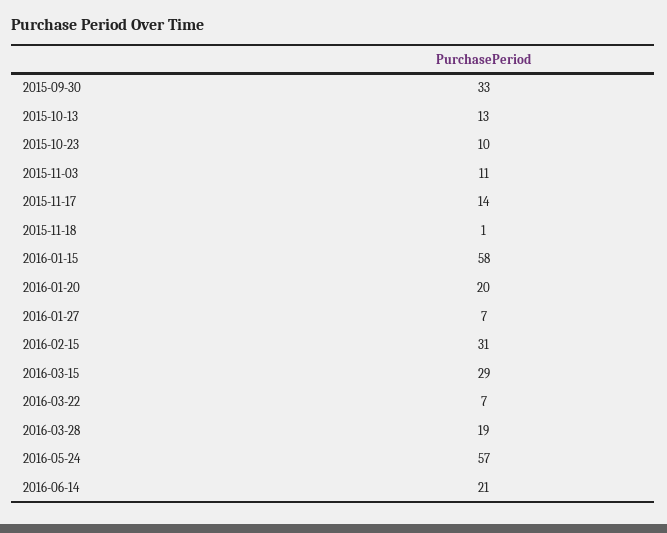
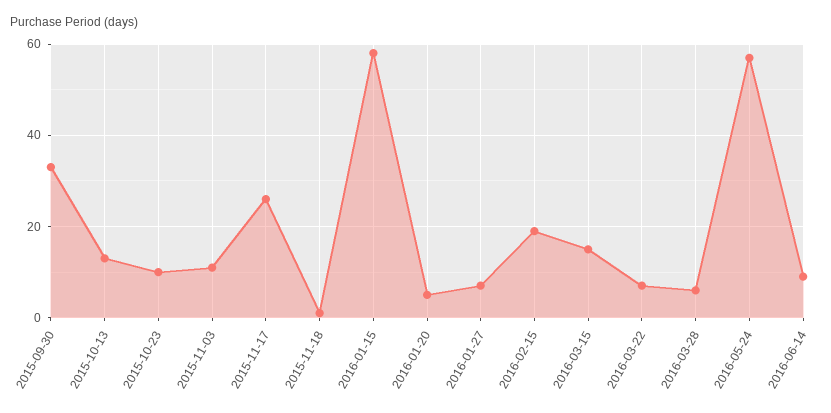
  {
    "2015-09-30": 33,
    "2015-10-13": 13,
    "2015-10-23": 10,
    "2015-11-03": 11,
-   "2015-11-17": 14,
+   "2015-11-17": 25,
    "2015-11-18": 1,
    "2016-01-15": 58,
-   "2016-01-20": 20,
+   "2016-01-20": 5,
    "2016-01-27": 7,
-   "2016-02-15": 31,
+   "2016-02-15": 20,
-   "2016-03-15": 29,
+   "2016-03-15": 15,
    "2016-03-22": 7,
-   "2016-03-28": 19,
+   "2016-03-28": 5,
    "2016-05-24": 57,
-   "2016-06-14": 21
+   "2016-06-14": 10
  }

